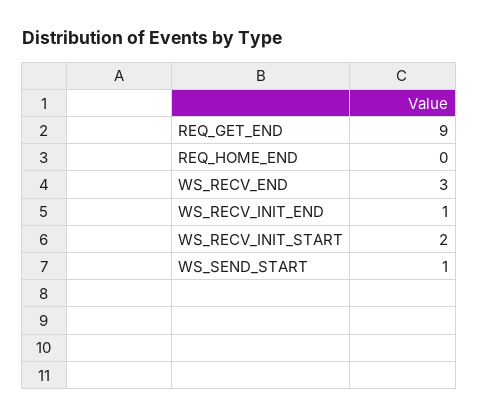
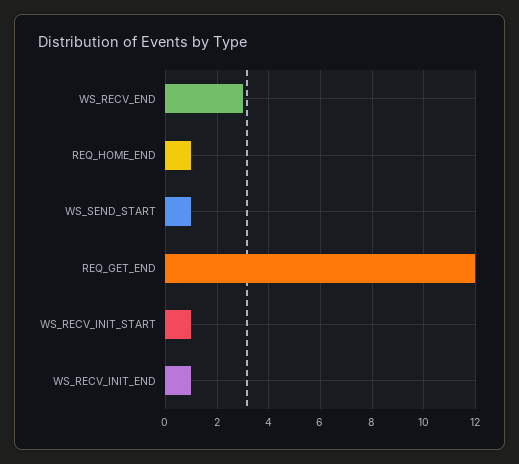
  {
-   "REQ_GET_END": 9,
+   "REQ_GET_END": 12,
-   "REQ_HOME_END": 0,
+   "REQ_HOME_END": 1,
    "WS_RECV_END": 3,
    "WS_RECV_INIT_END": 1,
-   "WS_RECV_INIT_START": 2,
+   "WS_RECV_INIT_START": 1,
    "WS_SEND_START": 1
  }

